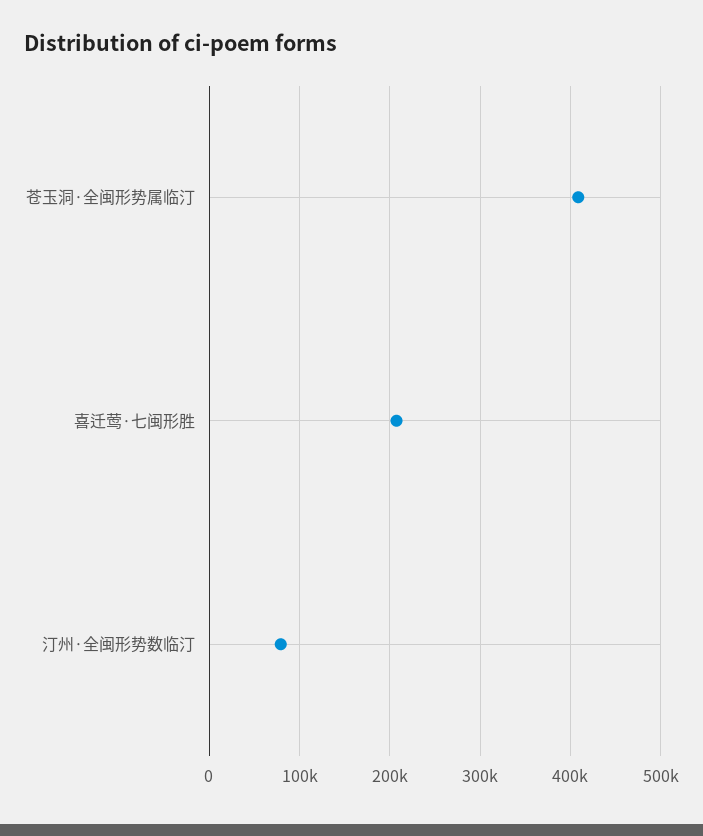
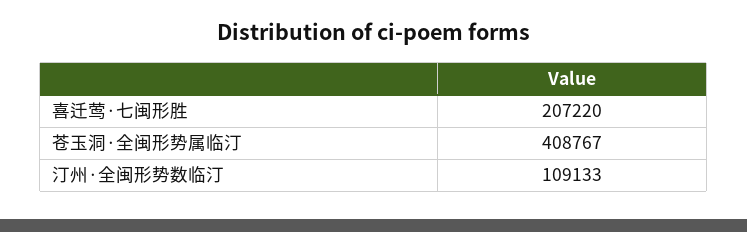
  {
    "苍玉洞·全闽形势属临汀": 408767,
    "喜迁莺·七闽形胜": 207220,
-   "汀州·全闽形势数临汀": 80000
+   "汀州·全闽形势数临汀": 109133
  }

